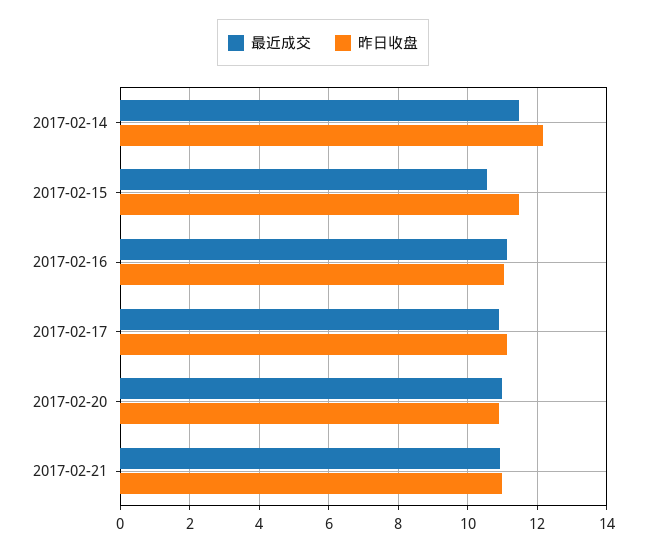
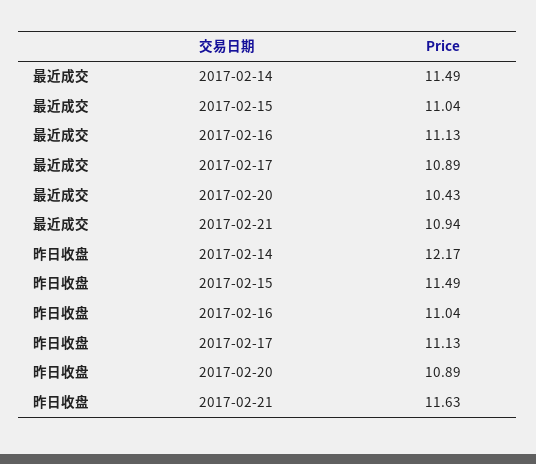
  {
    "最近成交": {
      "2017-02-14": 11.49,
-     "2017-02-15": 10.6,
+     "2017-02-15": 11.04,
      "2017-02-16": 11.13,
      "2017-02-17": 10.89,
-     "2017-02-20": 11,
+     "2017-02-20": 10.43,
      "2017-02-21": 10.94
    },
    "昨日收盘": {
      "2017-02-14": 12.17,
      "2017-02-15": 11.49,
      "2017-02-16": 11.04,
      "2017-02-17": 11.13,
      "2017-02-20": 10.89,
-     "2017-02-21": 11
+     "2017-02-21": 11.63
    }
  }

